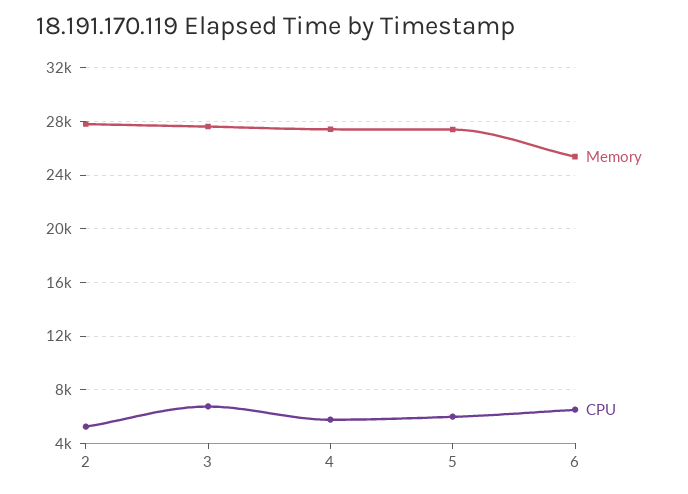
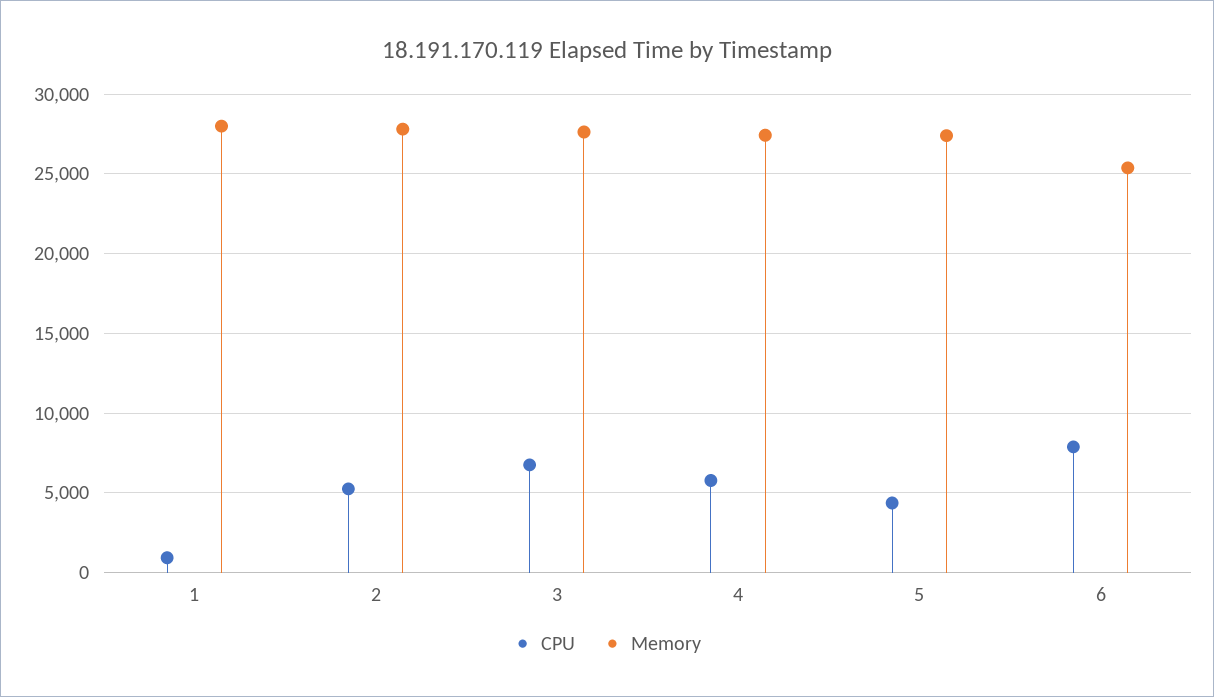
  {
    "Memory": {
      "2": 28000,
      "3": 27500,
      "4": 27500,
      "5": 27500,
-     "6": 25500
+     "6": 25500,
+     "1": 28000
    },
    "CPU": {
      "2": 5500,
      "3": 7000,
      "4": 6000,
-     "5": 6000,
+     "5": 4500,
-     "6": 6500
+     "6": 8000,
+     "1": 1000
    }
  }

